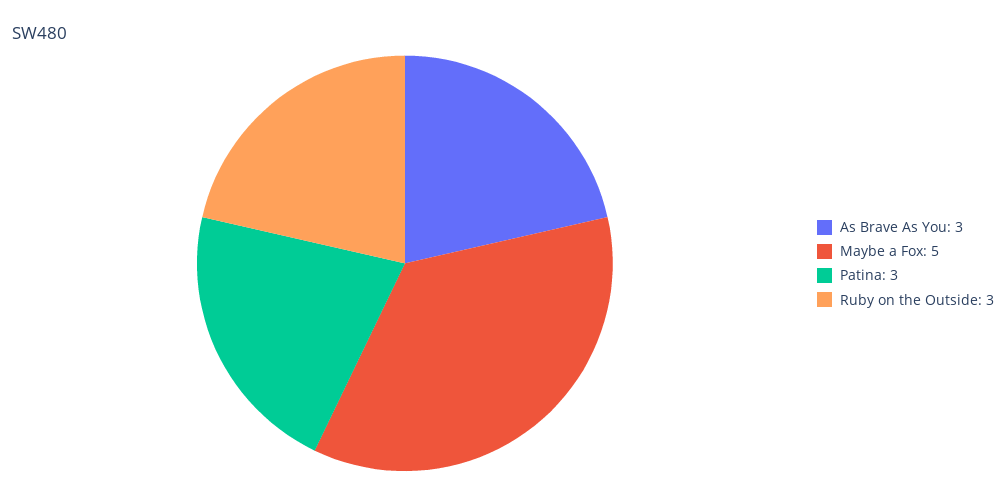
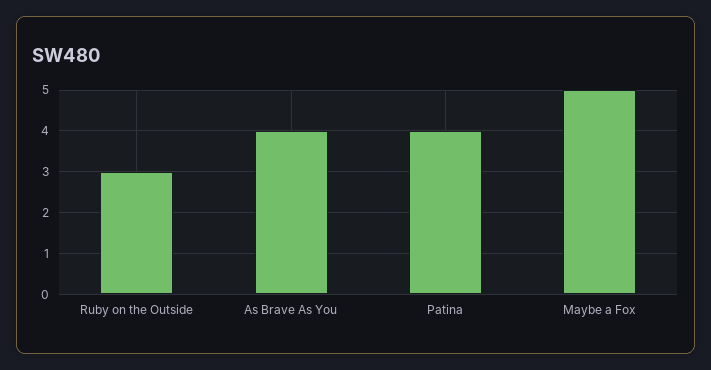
  {
-   "As Brave As You": 3,
+   "As Brave As You": 4,
    "Maybe a Fox": 5,
-   "Patina": 3,
+   "Patina": 4,
    "Ruby on the Outside": 3
  }

